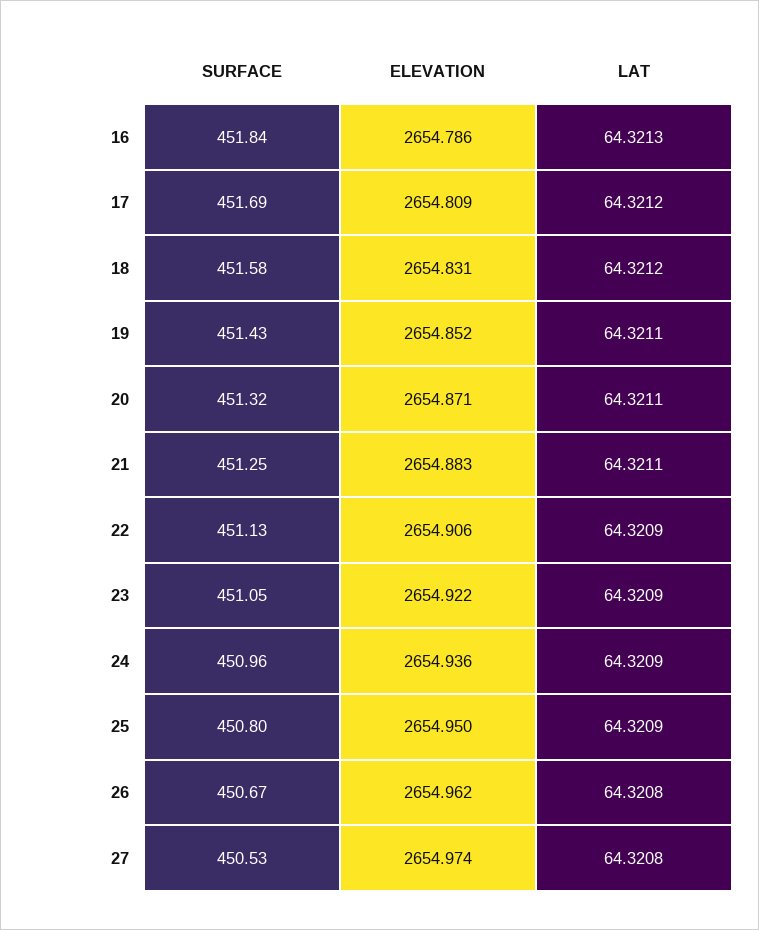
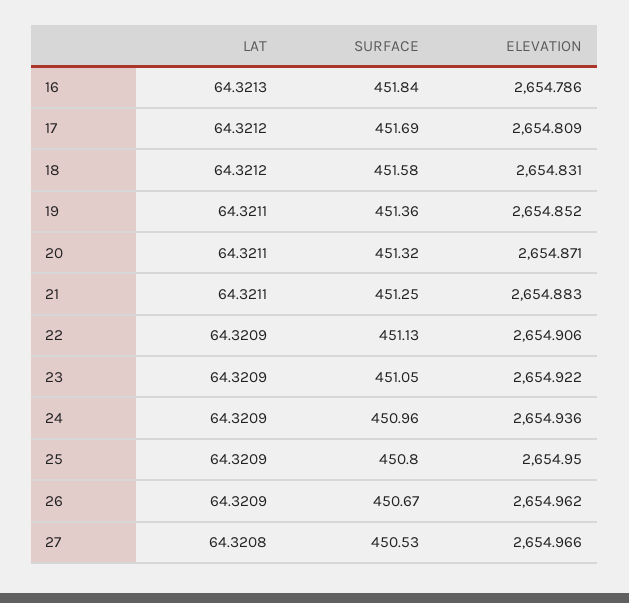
  {
    "SURFACE": {
      "16": 451.84,
      "17": 451.69,
      "18": 451.58,
-     "19": 451.43,
+     "19": 451.36,
      "20": 451.32,
      "21": 451.25,
      "22": 451.13,
      "23": 451.05,
      "24": 450.96,
      "25": 450.8,
      "26": 450.67,
      "27": 450.53
    },
    "ELEVATION": {
      "16": 2654.786,
      "17": 2654.809,
      "18": 2654.831,
      "19": 2654.852,
      "20": 2654.871,
      "21": 2654.883,
      "22": 2654.906,
      "23": 2654.922,
      "24": 2654.936,
      "25": 2654.95,
      "26": 2654.962,
-     "27": 2654.974
+     "27": 2654.966
    },
    "LAT": {
      "16": 64.3213,
      "17": 64.3212,
      "18": 64.3212,
      "19": 64.3211,
      "20": 64.3211,
      "21": 64.3211,
      "22": 64.3209,
      "23": 64.3209,
      "24": 64.3209,
      "25": 64.3209,
-     "26": 64.3208,
+     "26": 64.3209,
      "27": 64.3208
    }
  }

